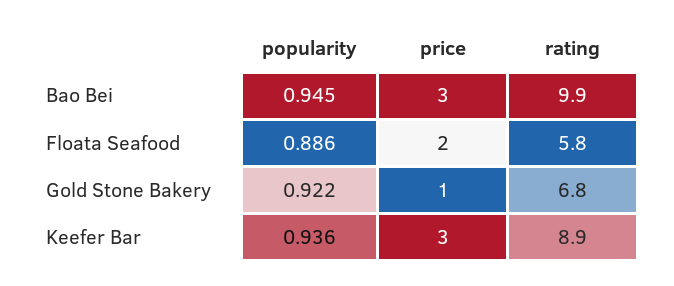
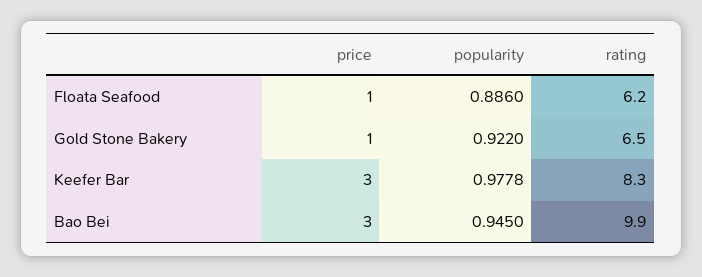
  {
    "popularity": {
      "Bao Bei": 0.945,
      "Floata Seafood": 0.886,
      "Gold Stone Bakery": 0.922,
-     "Keefer Bar": 0.936
+     "Keefer Bar": 0.9778
    },
    "price": {
      "Bao Bei": 3,
-     "Floata Seafood": 2,
+     "Floata Seafood": 1,
      "Gold Stone Bakery": 1,
      "Keefer Bar": 3
    },
    "rating": {
      "Bao Bei": 9.9,
-     "Floata Seafood": 5.8,
+     "Floata Seafood": 6.2,
-     "Gold Stone Bakery": 6.8,
+     "Gold Stone Bakery": 6.5,
-     "Keefer Bar": 8.9
+     "Keefer Bar": 8.3
    }
  }

